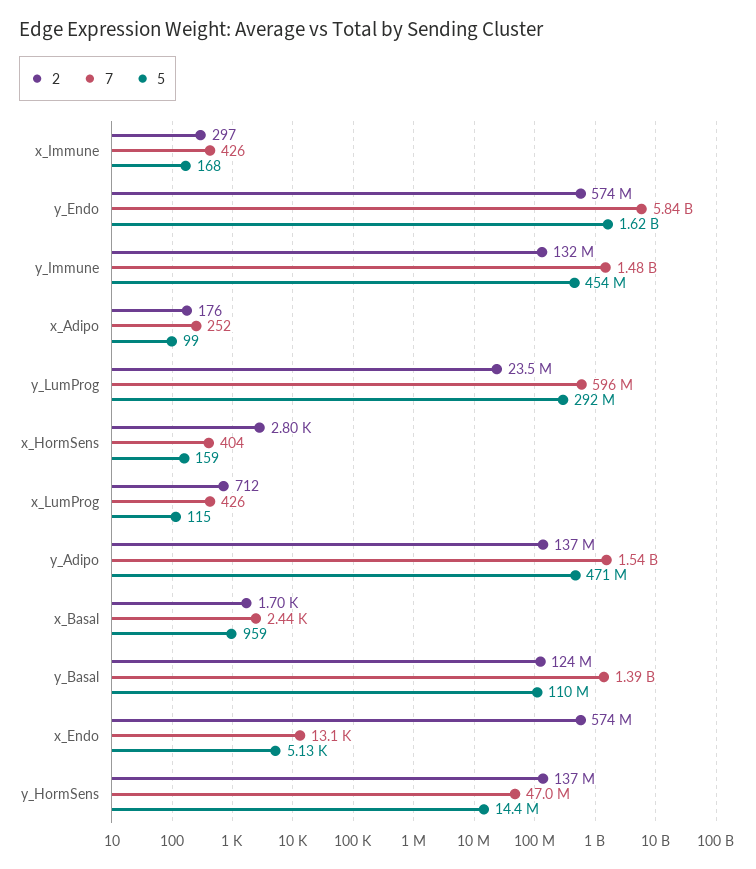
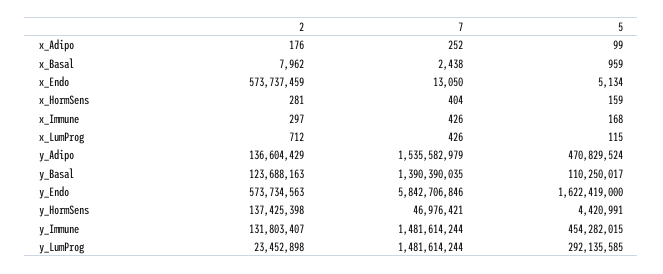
  {
    "2": {
      "x_Immune": 297,
      "y_Endo": 573734563,
      "y_Immune": 131803407,
      "x_Adipo": 176,
      "y_LumProg": 23452898,
-     "x_HormSens": 2800,
+     "x_HormSens": 281,
      "x_LumProg": 712,
      "y_Adipo": 136604429,
-     "x_Basal": 1700,
+     "x_Basal": 7962,
      "y_Basal": 123688163,
      "x_Endo": 573737459,
      "y_HormSens": 137425398
    },
    "7": {
      "x_Immune": 426,
      "y_Endo": 5842706846,
      "y_Immune": 1481614244,
      "x_Adipo": 252,
-     "y_LumProg": 596000000,
+     "y_LumProg": 1481614244,
      "x_HormSens": 404,
      "x_LumProg": 426,
      "y_Adipo": 1535582979,
      "x_Basal": 2438,
      "y_Basal": 1390390035,
      "x_Endo": 13050,
      "y_HormSens": 46976421
    },
    "5": {
      "x_Immune": 168,
      "y_Endo": 1622419000,
      "y_Immune": 454282015,
      "x_Adipo": 99,
      "y_LumProg": 292135585,
      "x_HormSens": 159,
      "x_LumProg": 115,
      "y_Adipo": 470829524,
      "x_Basal": 959,
      "y_Basal": 110250017,
      "x_Endo": 5134,
-     "y_HormSens": 14400000
+     "y_HormSens": 4420991
    }
  }

